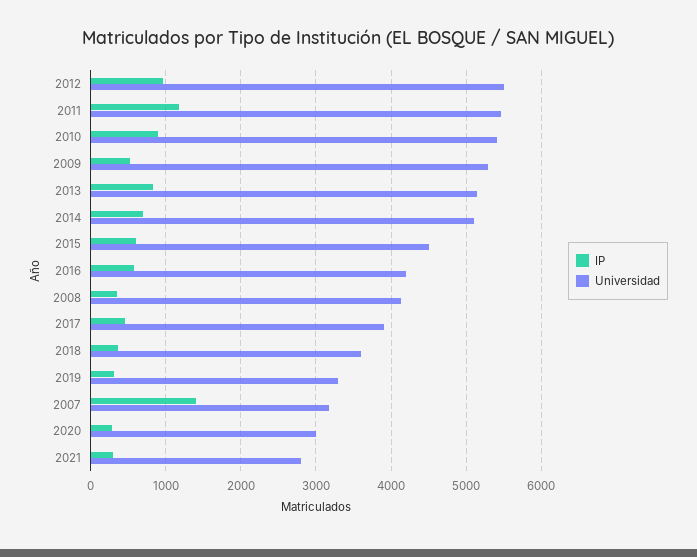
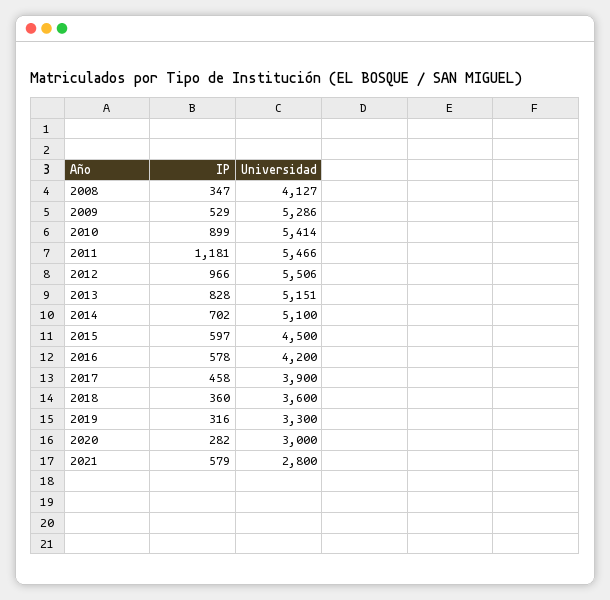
  {
    "IP": {
      "2012": 966,
      "2011": 1181,
      "2010": 899,
      "2009": 529,
      "2013": 828,
      "2014": 702,
      "2015": 597,
      "2016": 578,
      "2008": 347,
      "2017": 458,
      "2018": 360,
      "2019": 316,
-     "2007": 1400,
      "2020": 282,
-     "2021": 300
+     "2021": 579
    },
    "Universidad": {
      "2012": 5506,
      "2011": 5466,
      "2010": 5414,
      "2009": 5286,
      "2013": 5151,
      "2014": 5100,
      "2015": 4500,
      "2016": 4200,
      "2008": 4127,
      "2017": 3900,
      "2018": 3600,
      "2019": 3300,
-     "2007": 3200,
      "2020": 3000,
      "2021": 2800
    }
  }

